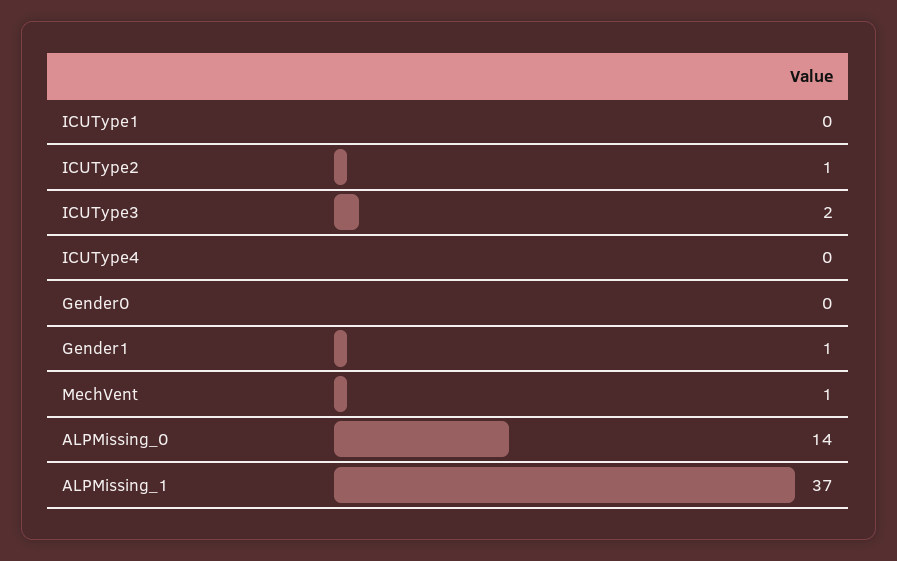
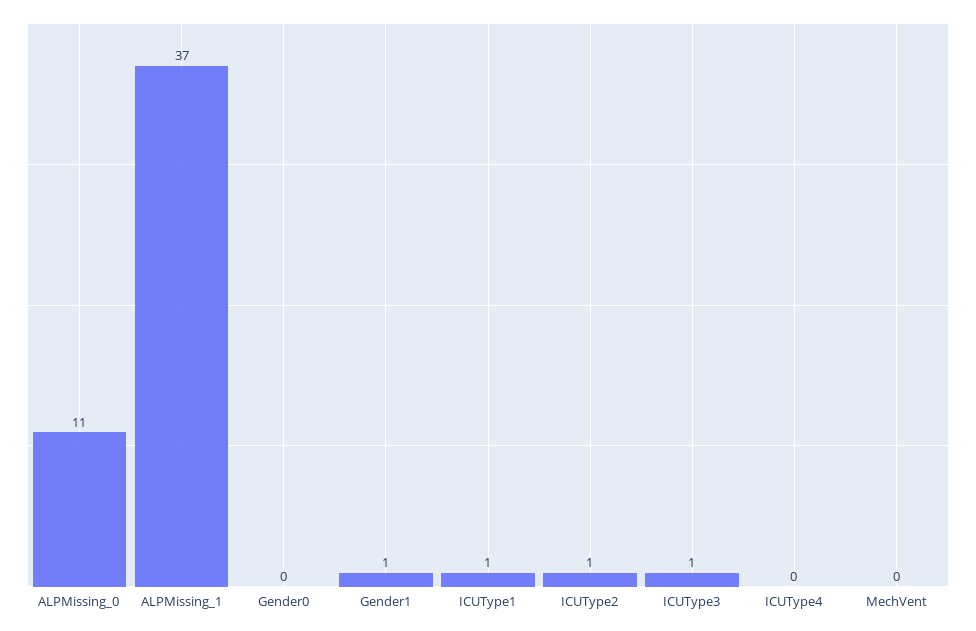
  {
-   "ICUType1": 0,
+   "ICUType1": 1,
    "ICUType2": 1,
-   "ICUType3": 2,
+   "ICUType3": 1,
    "ICUType4": 0,
    "Gender0": 0,
    "Gender1": 1,
-   "MechVent": 1,
+   "MechVent": 0,
-   "ALPMissing_0": 14,
+   "ALPMissing_0": 11,
    "ALPMissing_1": 37
  }

